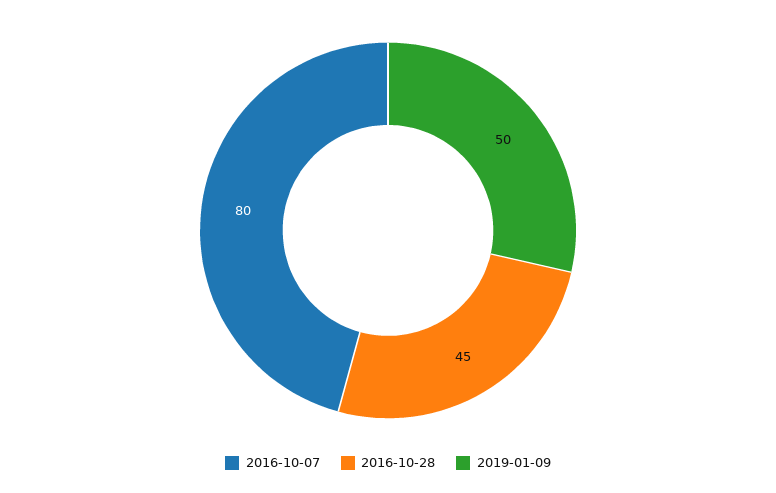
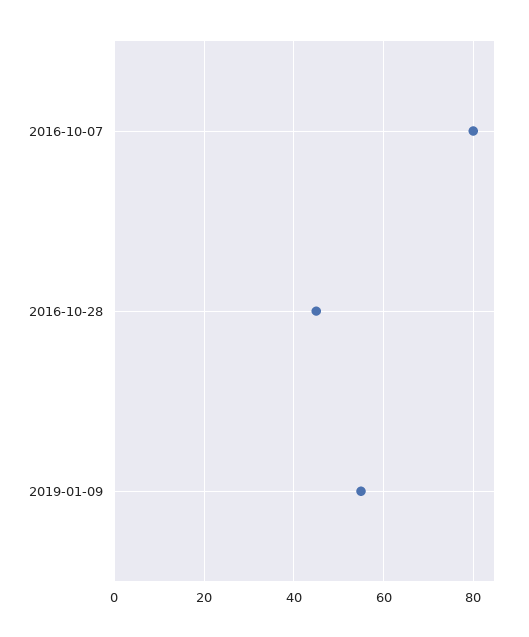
  {
    "2016-10-07": 80,
    "2016-10-28": 45,
-   "2019-01-09": 50
+   "2019-01-09": 55
  }

